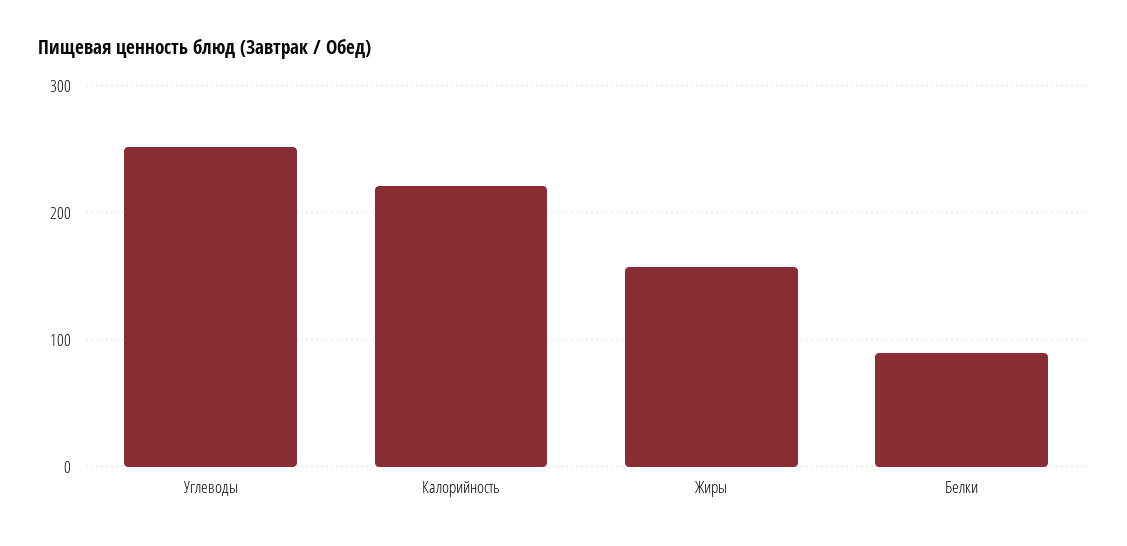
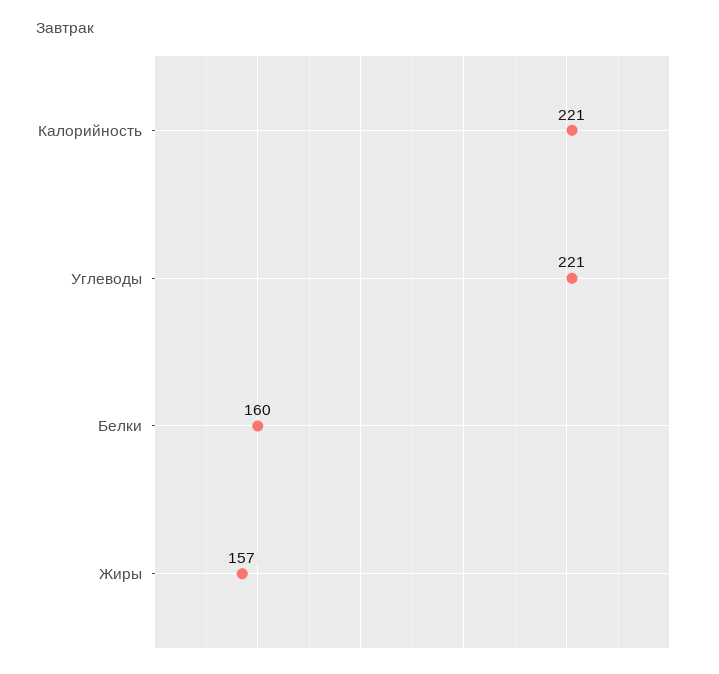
  {
-   "Углеводы": 250,
+   "Углеводы": 221,
    "Калорийность": 221,
    "Жиры": 157,
-   "Белки": 90
+   "Белки": 160
  }

